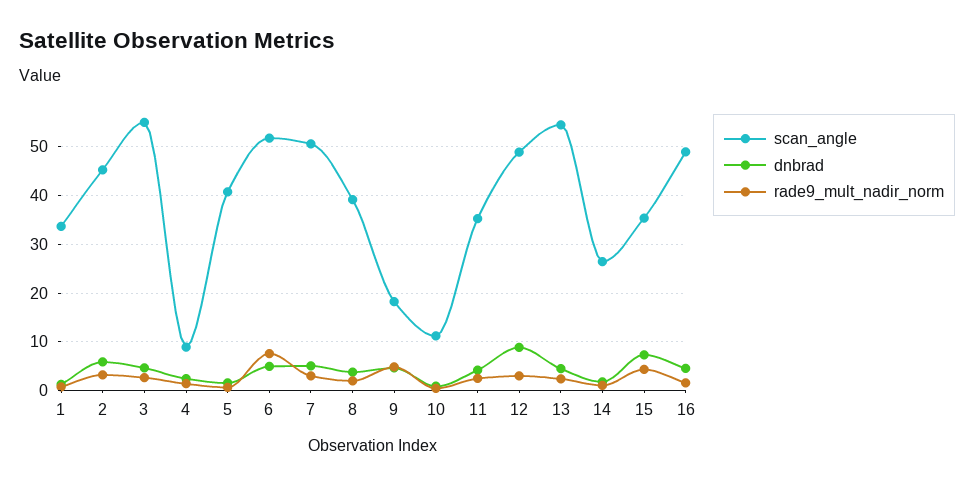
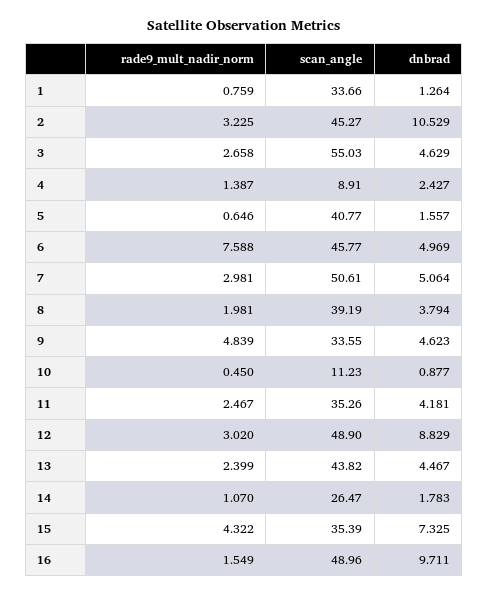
  {
    "scan_angle": {
      "1": 33.66,
      "2": 45.27,
      "3": 55.03,
      "4": 8.91,
      "5": 40.77,
-     "6": 52,
+     "6": 45.77,
      "7": 50.61,
      "8": 39.19,
-     "9": 18,
+     "9": 33.55,
      "10": 11.23,
      "11": 35.26,
      "12": 48.9,
-     "13": 54,
+     "13": 43.82,
      "14": 26.47,
      "15": 35.39,
      "16": 48.96
    },
    "dnbrad": {
      "1": 1.264,
-     "2": 6,
+     "2": 10.529,
      "3": 4.629,
      "4": 2.427,
      "5": 1.557,
      "6": 4.969,
      "7": 5.064,
      "8": 3.794,
      "9": 4.623,
      "10": 0.877,
      "11": 4.181,
      "12": 8.829,
      "13": 4.467,
      "14": 1.783,
      "15": 7.325,
-     "16": 4
+     "16": 9.711
    },
    "rade9_mult_nadir_norm": {
      "1": 0.759,
      "2": 3.225,
      "3": 2.658,
      "4": 1.387,
      "5": 0.646,
      "6": 7.588,
      "7": 2.981,
      "8": 1.981,
      "9": 4.839,
      "10": 0.45,
      "11": 2.467,
      "12": 3.02,
      "13": 2.399,
      "14": 1.07,
      "15": 4.322,
      "16": 1.549
    }
  }

